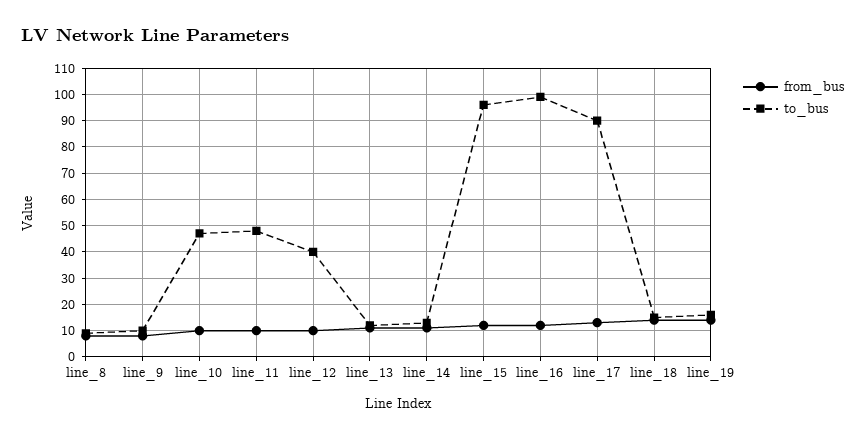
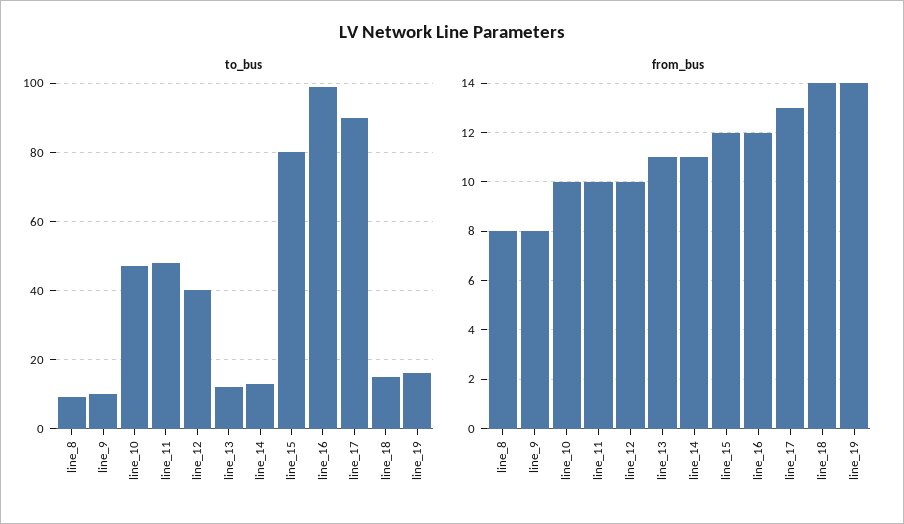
  {
    "from_bus": {
      "line_8": 8,
      "line_9": 8,
      "line_10": 10,
      "line_11": 10,
      "line_12": 10,
      "line_13": 11,
      "line_14": 11,
      "line_15": 12,
      "line_16": 12,
      "line_17": 13,
      "line_18": 14,
      "line_19": 14
    },
    "to_bus": {
      "line_8": 10,
      "line_9": 10,
      "line_10": 45,
      "line_11": 50,
      "line_12": 40,
      "line_13": 10,
      "line_14": 15,
-     "line_15": 95,
+     "line_15": 80,
      "line_16": 100,
      "line_17": 90,
      "line_18": 15,
      "line_19": 15
    }
  }

